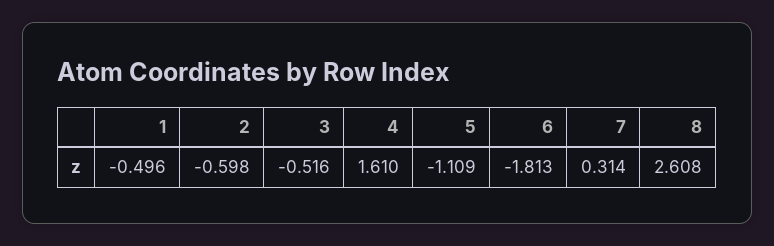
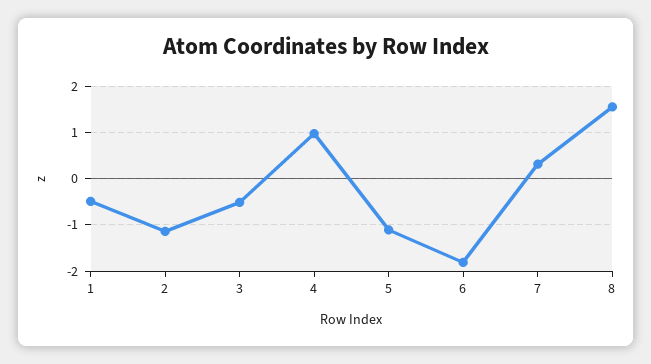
  {
    "1": -0.496,
-   "2": -0.598,
+   "2": -1.2,
    "3": -0.516,
-   "4": 1.61,
+   "4": 1,
    "5": -1.109,
    "6": -1.813,
    "7": 0.314,
-   "8": 2.608
+   "8": 1.6
  }

